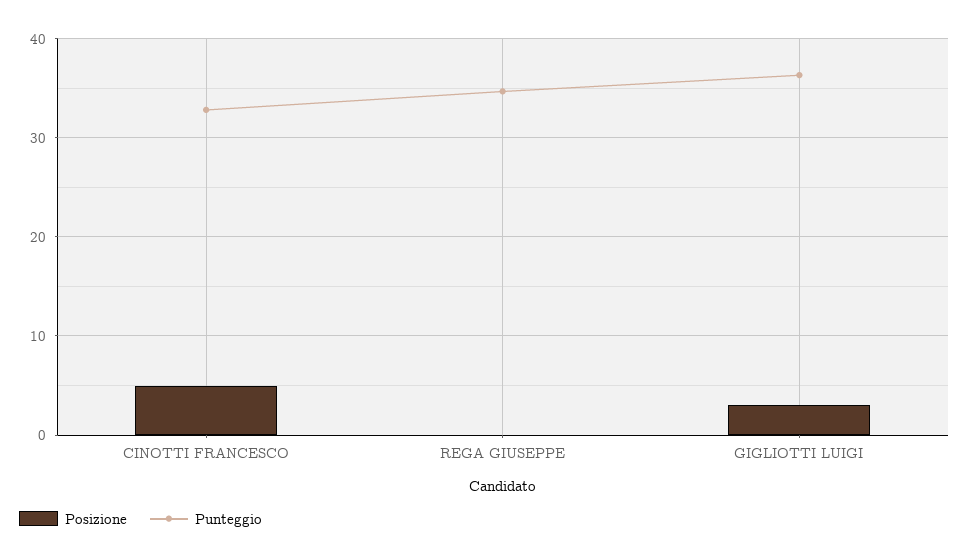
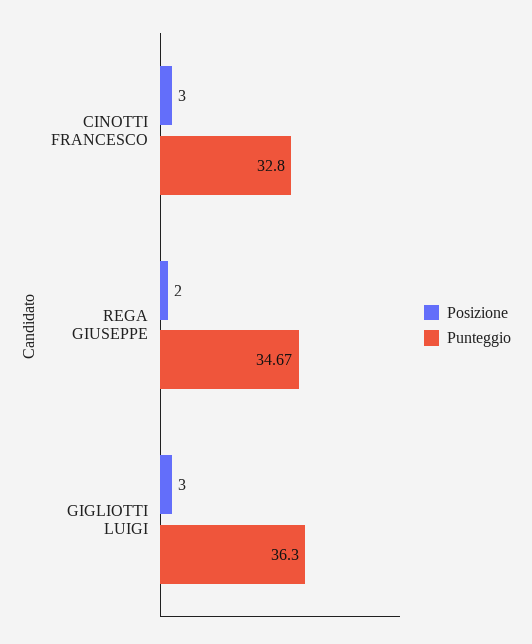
  {
    "Posizione": {
-     "CINOTTI FRANCESCO": 5,
+     "CINOTTI FRANCESCO": 3,
-     "REGA GIUSEPPE": 0,
+     "REGA GIUSEPPE": 2,
      "GIGLIOTTI LUIGI": 3
    },
    "Punteggio": {
      "CINOTTI FRANCESCO": 32.8,
      "REGA GIUSEPPE": 34.67,
      "GIGLIOTTI LUIGI": 36.3
    }
  }

